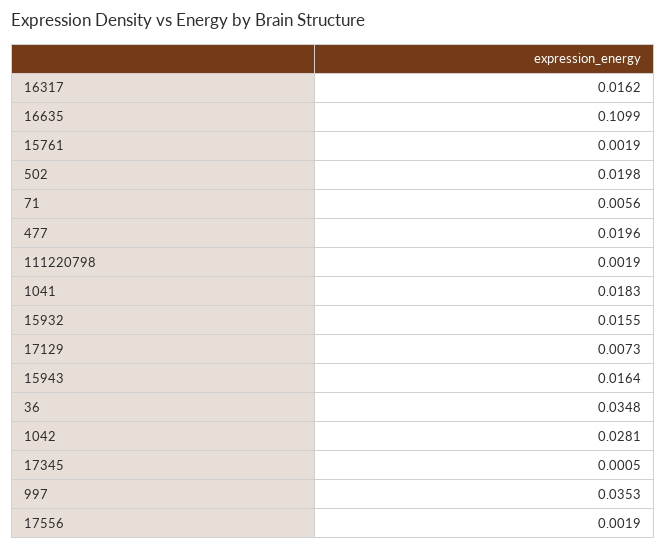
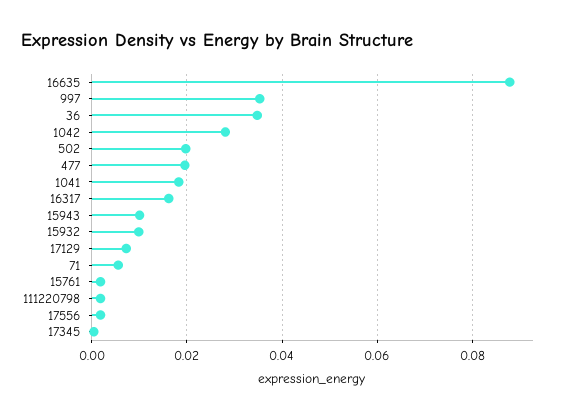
  {
    "16317": 0.0162,
-   "16635": 0.1099,
+   "16635": 0.088,
    "15761": 0.0019,
    "502": 0.0198,
    "71": 0.0056,
    "477": 0.0196,
    "111220798": 0.0019,
    "1041": 0.0183,
-   "15932": 0.0155,
+   "15932": 0.01,
    "17129": 0.0073,
-   "15943": 0.0164,
+   "15943": 0.01,
    "36": 0.0348,
    "1042": 0.0281,
    "17345": 0.0005,
    "997": 0.0353,
    "17556": 0.0019
  }

